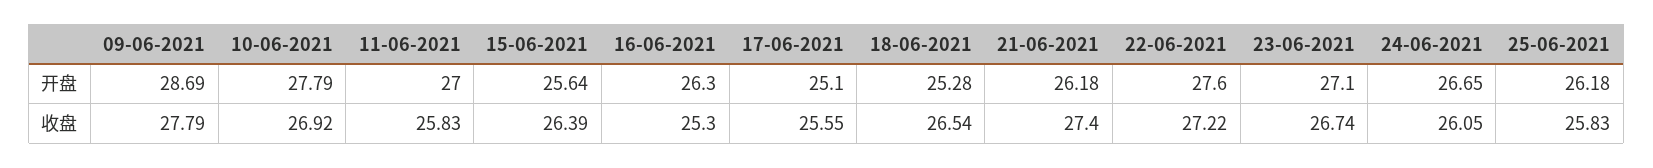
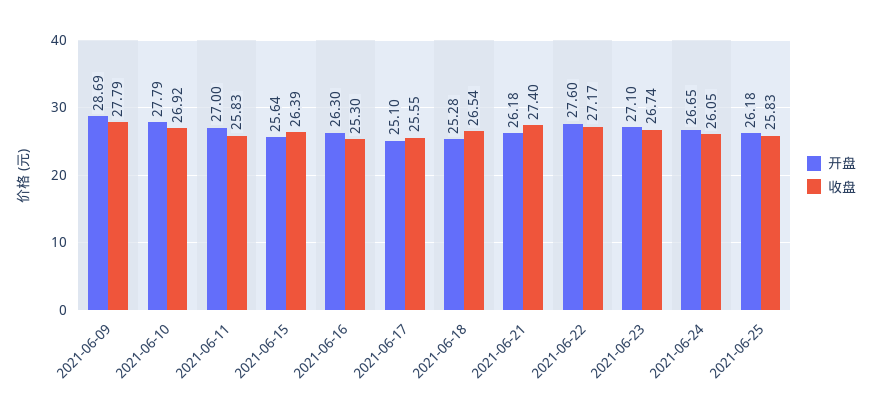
  {
    "开盘": {
      "09-06-2021": 28.69,
      "10-06-2021": 27.79,
      "11-06-2021": 27,
      "15-06-2021": 25.64,
      "16-06-2021": 26.3,
      "17-06-2021": 25.1,
      "18-06-2021": 25.28,
      "21-06-2021": 26.18,
      "22-06-2021": 27.6,
      "23-06-2021": 27.1,
      "24-06-2021": 26.65,
      "25-06-2021": 26.18
    },
    "收盘": {
      "09-06-2021": 27.79,
      "10-06-2021": 26.92,
      "11-06-2021": 25.83,
      "15-06-2021": 26.39,
      "16-06-2021": 25.3,
      "17-06-2021": 25.55,
      "18-06-2021": 26.54,
      "21-06-2021": 27.4,
-     "22-06-2021": 27.22,
+     "22-06-2021": 27.17,
      "23-06-2021": 26.74,
      "24-06-2021": 26.05,
      "25-06-2021": 25.83
    }
  }

